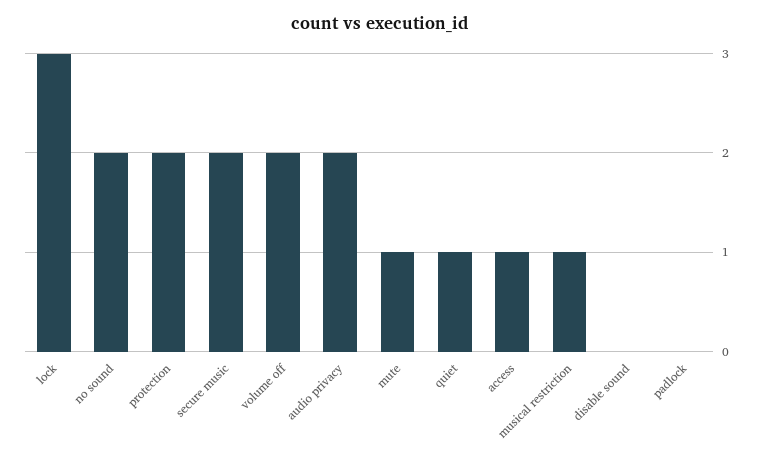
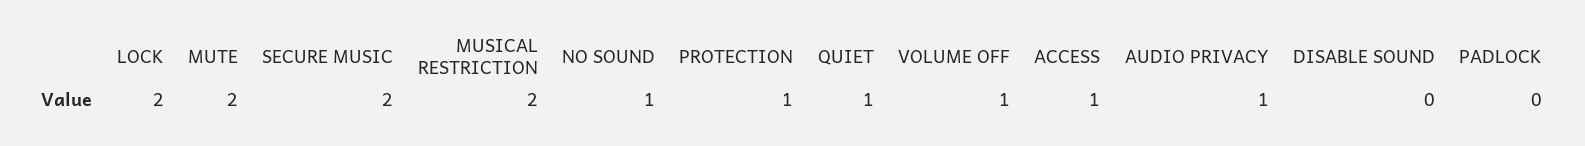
  {
-   "lock": 3,
+   "lock": 2,
-   "no sound": 2,
+   "no sound": 1,
-   "protection": 2,
+   "protection": 1,
    "secure music": 2,
-   "volume off": 2,
+   "volume off": 1,
-   "audio privacy": 2,
+   "audio privacy": 1,
-   "mute": 1,
+   "mute": 2,
    "quiet": 1,
    "access": 1,
-   "musical restriction": 1,
+   "musical restriction": 2,
    "disable sound": 0,
    "padlock": 0
  }

